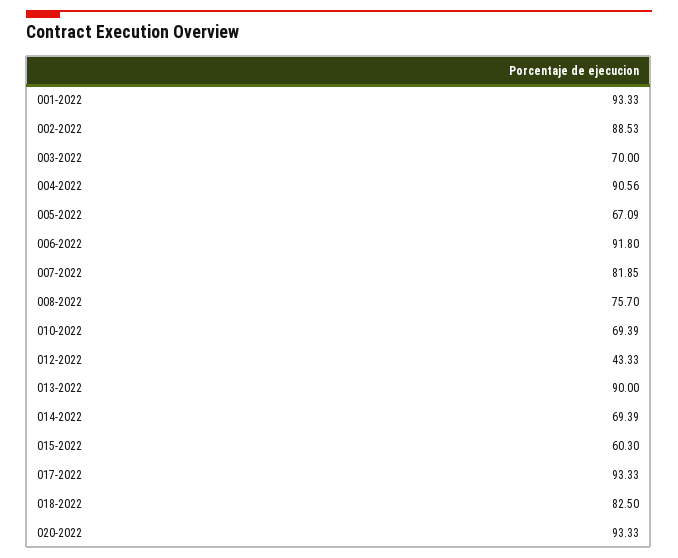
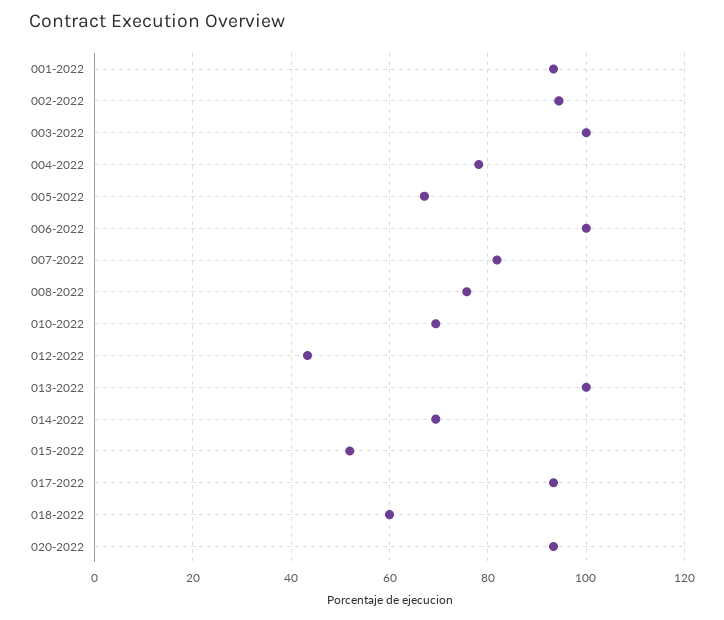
  {
    "001-2022": 93.33,
-   "002-2022": 88.53,
+   "002-2022": 94,
-   "003-2022": 70,
+   "003-2022": 100,
-   "004-2022": 90.56,
+   "004-2022": 78,
    "005-2022": 67.09,
-   "006-2022": 91.8,
+   "006-2022": 100,
    "007-2022": 81.85,
    "008-2022": 75.7,
    "010-2022": 69.39,
    "012-2022": 43.33,
-   "013-2022": 90,
+   "013-2022": 100,
    "014-2022": 69.39,
-   "015-2022": 60.3,
+   "015-2022": 52,
    "017-2022": 93.33,
-   "018-2022": 82.5,
+   "018-2022": 60,
    "020-2022": 93.33
  }

